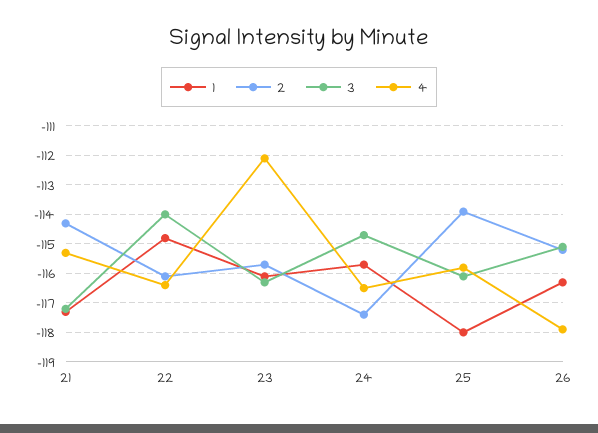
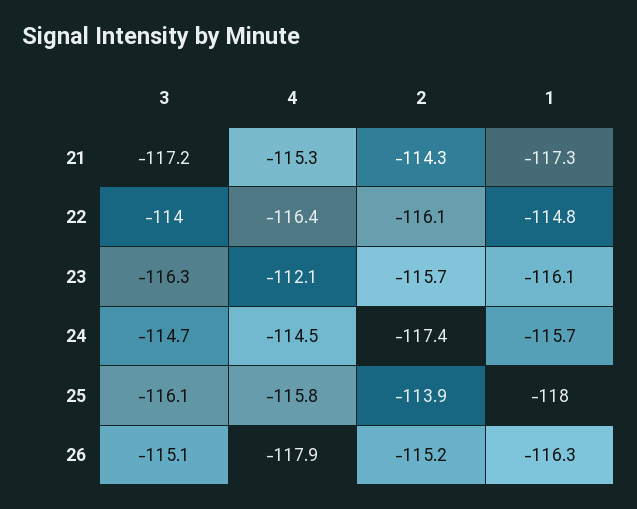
  {
    "1": {
      "21": -117.3,
      "22": -114.8,
      "23": -116.1,
      "24": -115.7,
      "25": -118,
      "26": -116.3
    },
    "2": {
      "21": -114.3,
      "22": -116.1,
      "23": -115.7,
      "24": -117.4,
      "25": -113.9,
      "26": -115.2
    },
    "3": {
      "21": -117.2,
      "22": -114,
      "23": -116.3,
      "24": -114.7,
      "25": -116.1,
      "26": -115.1
    },
    "4": {
      "21": -115.3,
      "22": -116.4,
      "23": -112.1,
-     "24": -116.5,
+     "24": -114.5,
      "25": -115.8,
      "26": -117.9
    }
  }

